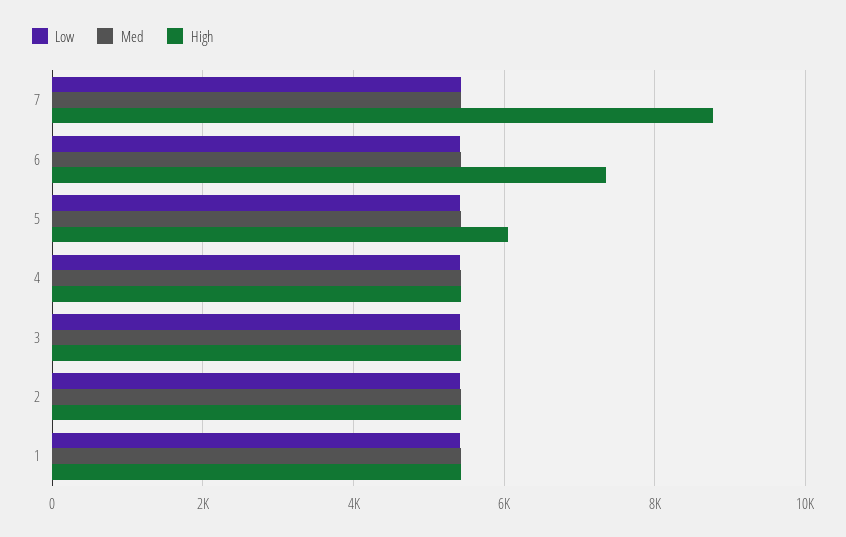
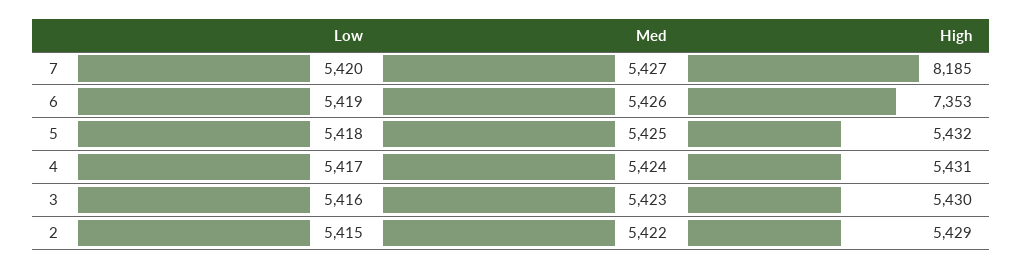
  {
    "Low": {
      "7": 5420,
      "6": 5419,
      "5": 5418,
      "4": 5417,
      "3": 5416,
-     "2": 5415,
+     "2": 5415
-     "1": 5400
    },
    "Med": {
      "7": 5427,
      "6": 5426,
      "5": 5425,
      "4": 5424,
      "3": 5423,
-     "2": 5422,
+     "2": 5422
-     "1": 5400
    },
    "High": {
-     "7": 8800,
+     "7": 8185,
      "6": 7353,
-     "5": 6000,
+     "5": 5432,
      "4": 5431,
      "3": 5430,
-     "2": 5429,
+     "2": 5429
-     "1": 5400
    }
  }

